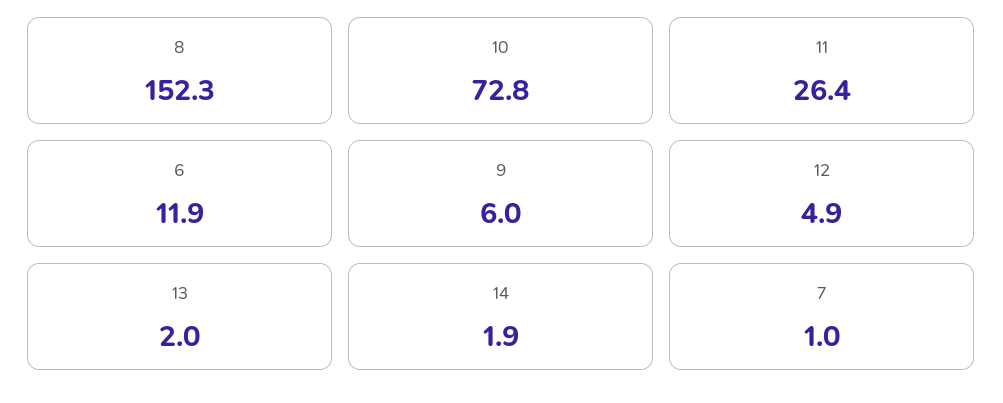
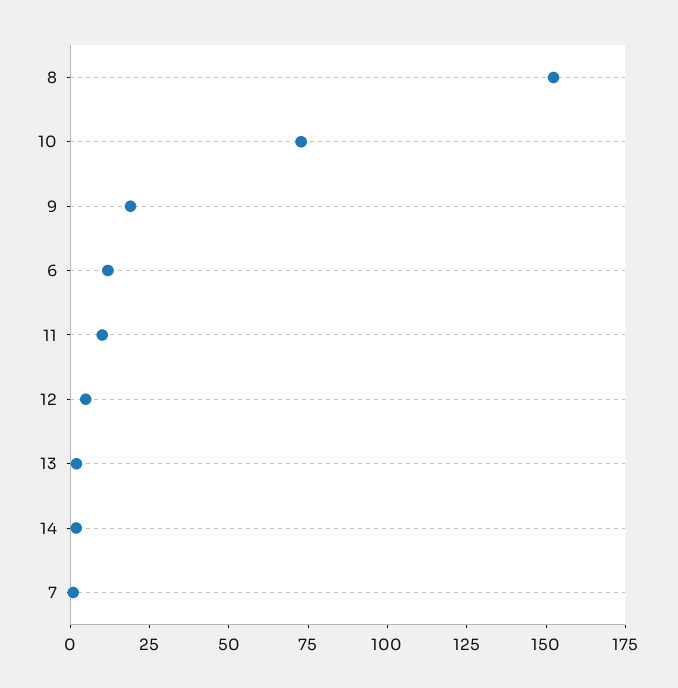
  {
    "8": 152.3,
    "10": 72.8,
-   "11": 26.4,
+   "11": 10,
    "6": 11.9,
-   "9": 6,
+   "9": 20,
    "12": 4.9,
    "13": 2,
    "14": 1.9,
    "7": 1
  }

